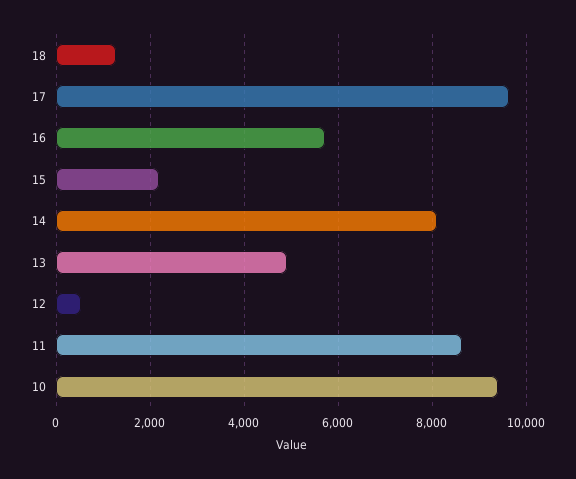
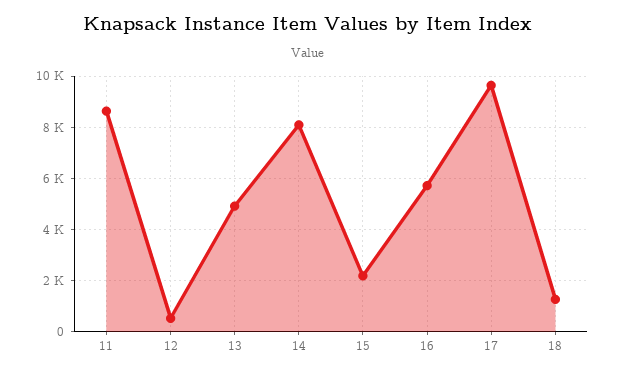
  {
    "18": 1200,
    "17": 9600,
    "16": 5800,
    "15": 2200,
    "14": 8000,
    "13": 5000,
    "12": 600,
-   "11": 8600,
+   "11": 8600
-   "10": 9400
  }

